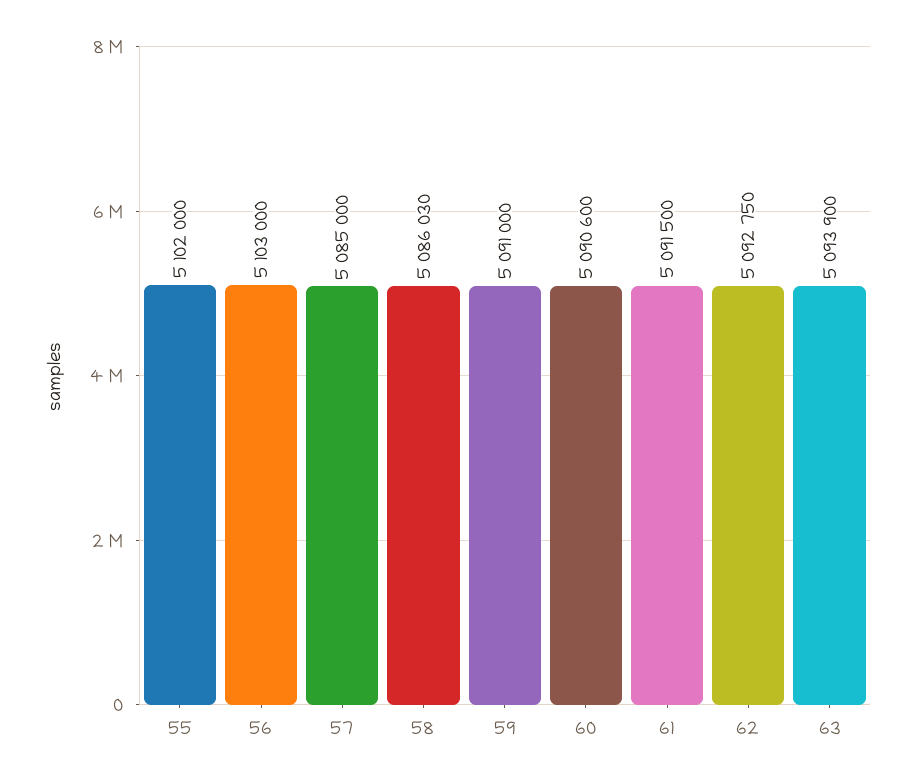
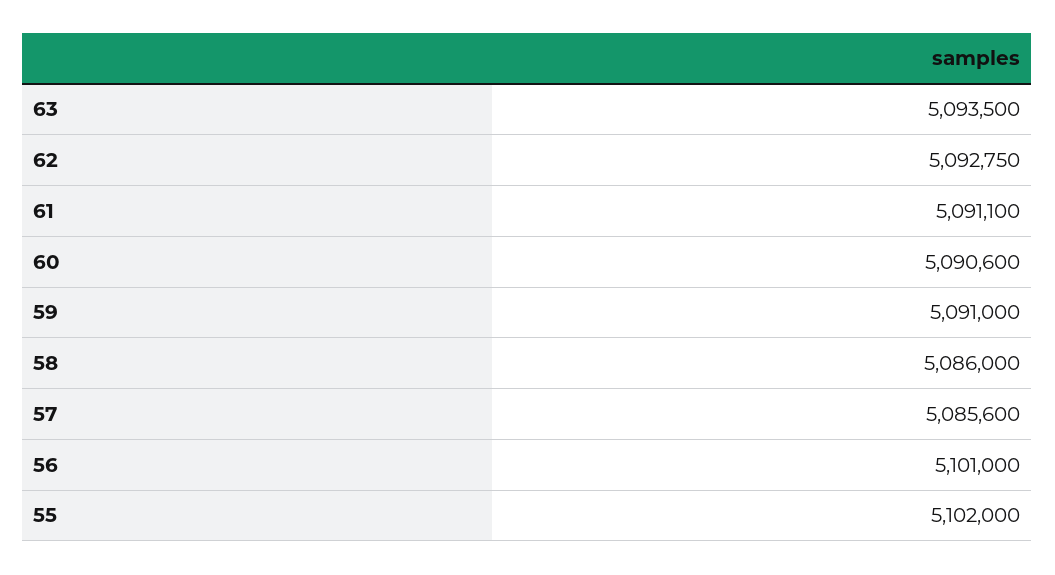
  {
    "55": 5102000,
-   "56": 5103000,
+   "56": 5101000,
-   "57": 5085000,
+   "57": 5085600,
-   "58": 5086030,
+   "58": 5086000,
    "59": 5091000,
    "60": 5090600,
-   "61": 5091500,
+   "61": 5091100,
    "62": 5092750,
-   "63": 5093900
+   "63": 5093500
  }

